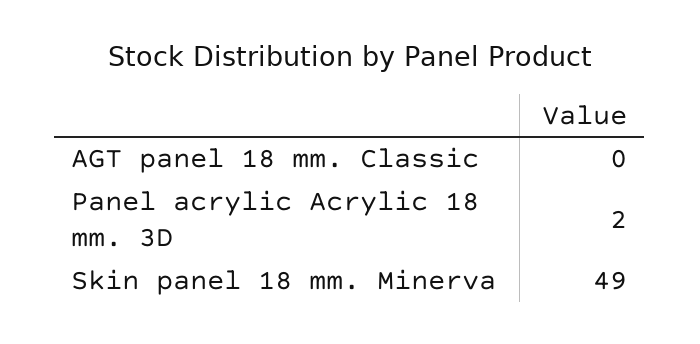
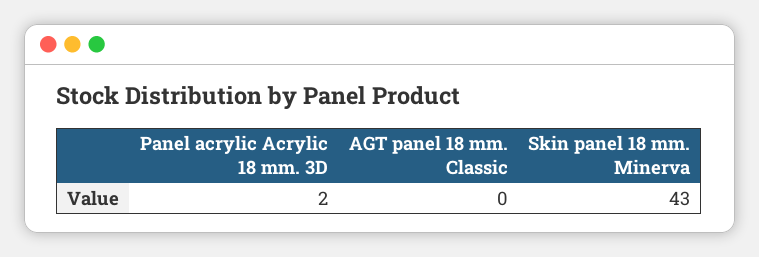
  {
    "AGT panel 18 mm. Classic": 0,
    "Panel acrylic Acrylic 18 mm. 3D": 2,
-   "Skin panel 18 mm. Minerva": 49
+   "Skin panel 18 mm. Minerva": 43
  }

